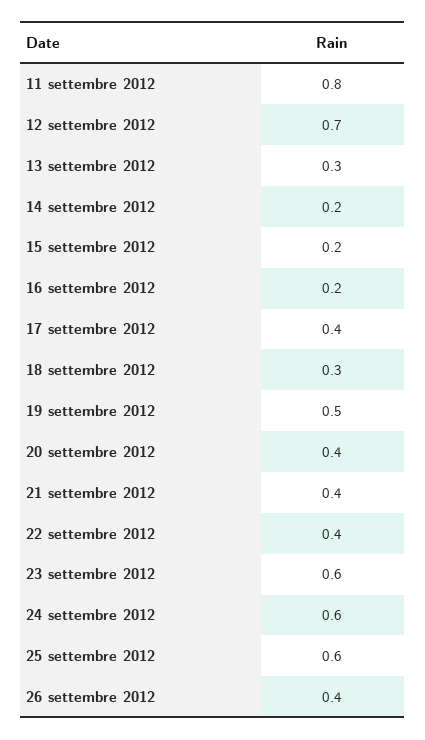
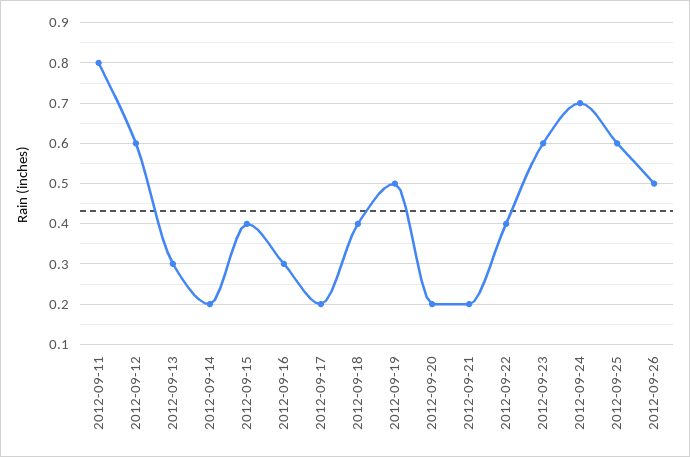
  {
    "11 settembre 2012": 0.8,
-   "12 settembre 2012": 0.7,
+   "12 settembre 2012": 0.6,
    "13 settembre 2012": 0.3,
    "14 settembre 2012": 0.2,
-   "15 settembre 2012": 0.2,
+   "15 settembre 2012": 0.4,
-   "16 settembre 2012": 0.2,
+   "16 settembre 2012": 0.3,
-   "17 settembre 2012": 0.4,
+   "17 settembre 2012": 0.2,
-   "18 settembre 2012": 0.3,
+   "18 settembre 2012": 0.4,
    "19 settembre 2012": 0.5,
-   "20 settembre 2012": 0.4,
+   "20 settembre 2012": 0.2,
-   "21 settembre 2012": 0.4,
+   "21 settembre 2012": 0.2,
    "22 settembre 2012": 0.4,
    "23 settembre 2012": 0.6,
-   "24 settembre 2012": 0.6,
+   "24 settembre 2012": 0.7,
    "25 settembre 2012": 0.6,
-   "26 settembre 2012": 0.4
+   "26 settembre 2012": 0.5
  }

